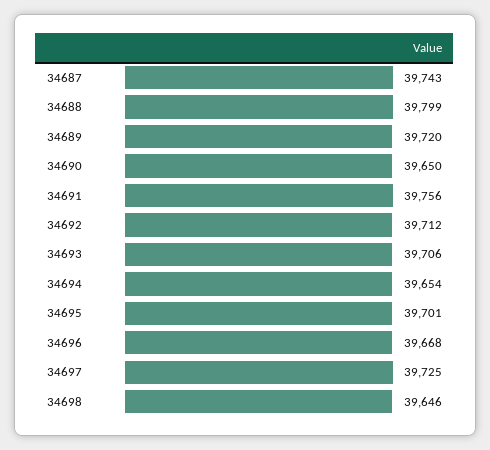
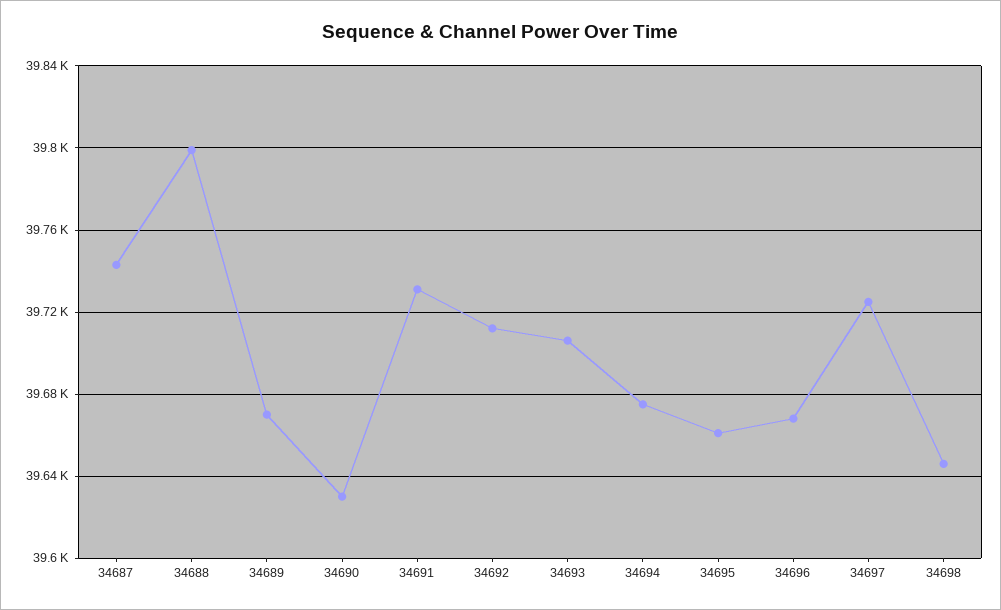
  {
    "34687": 39743,
    "34688": 39799,
-   "34689": 39720,
+   "34689": 39670,
-   "34690": 39650,
+   "34690": 39630,
-   "34691": 39756,
+   "34691": 39730,
    "34692": 39712,
    "34693": 39706,
-   "34694": 39654,
+   "34694": 39675,
-   "34695": 39701,
+   "34695": 39660,
    "34696": 39668,
    "34697": 39725,
    "34698": 39646
  }

